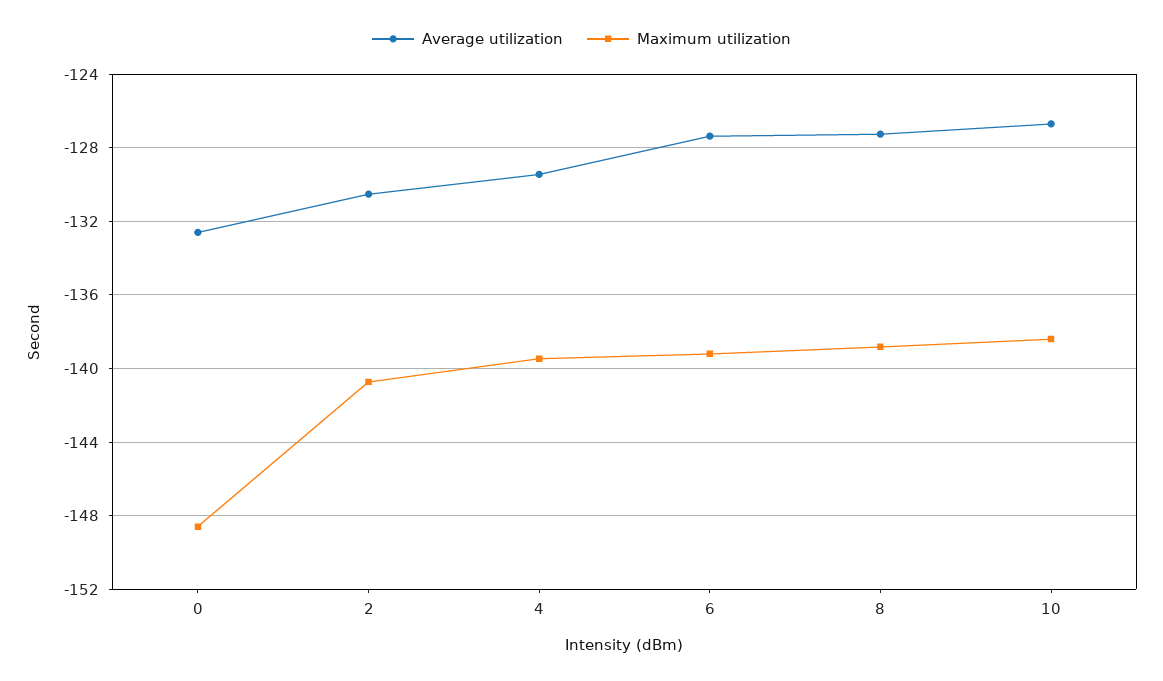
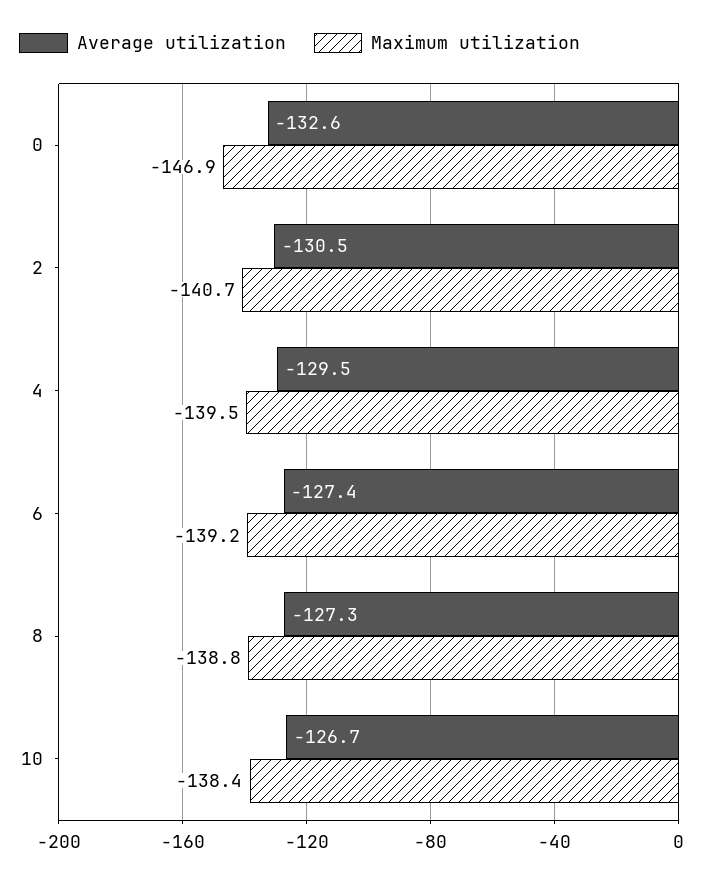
  {
    "Average utilization": {
      "0": -132.6,
      "2": -130.5,
      "4": -129.5,
      "6": -127.4,
      "8": -127.3,
      "10": -126.7
    },
    "Maximum utilization": {
-     "0": -148.5,
+     "0": -146.9,
      "2": -140.7,
      "4": -139.5,
      "6": -139.2,
      "8": -138.8,
      "10": -138.4
    }
  }

